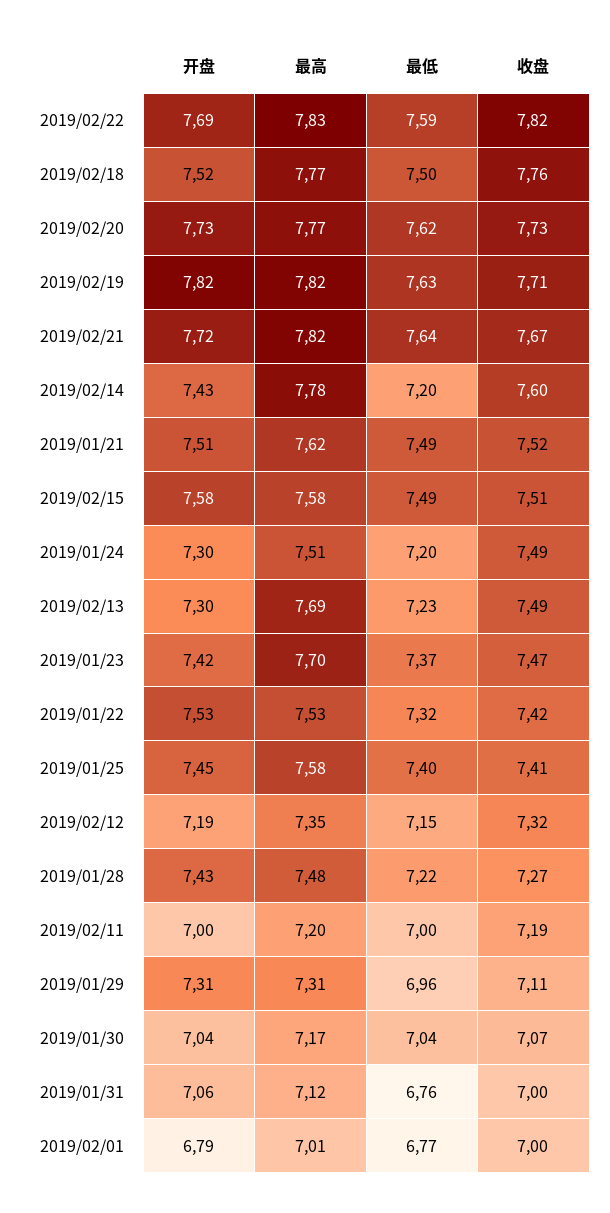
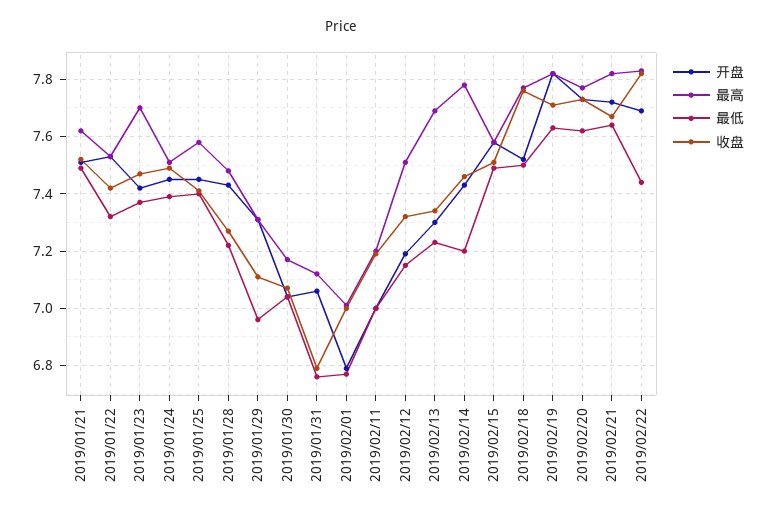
  {
    "开盘": {
      "2019/02/22": 7.69,
      "2019/02/18": 7.52,
      "2019/02/20": 7.73,
      "2019/02/19": 7.82,
      "2019/02/21": 7.72,
      "2019/02/14": 7.43,
      "2019/01/21": 7.51,
      "2019/02/15": 7.58,
-     "2019/01/24": 7.3,
+     "2019/01/24": 7.45,
      "2019/02/13": 7.3,
      "2019/01/23": 7.42,
      "2019/01/22": 7.53,
      "2019/01/25": 7.45,
      "2019/02/12": 7.19,
      "2019/01/28": 7.43,
      "2019/02/11": 7,
      "2019/01/29": 7.31,
      "2019/01/30": 7.04,
      "2019/01/31": 7.06,
      "2019/02/01": 6.79
    },
    "最高": {
      "2019/02/22": 7.83,
      "2019/02/18": 7.77,
      "2019/02/20": 7.77,
      "2019/02/19": 7.82,
      "2019/02/21": 7.82,
      "2019/02/14": 7.78,
      "2019/01/21": 7.62,
      "2019/02/15": 7.58,
      "2019/01/24": 7.51,
      "2019/02/13": 7.69,
      "2019/01/23": 7.7,
      "2019/01/22": 7.53,
      "2019/01/25": 7.58,
-     "2019/02/12": 7.35,
+     "2019/02/12": 7.5,
      "2019/01/28": 7.48,
      "2019/02/11": 7.2,
      "2019/01/29": 7.31,
      "2019/01/30": 7.17,
      "2019/01/31": 7.12,
      "2019/02/01": 7.01
    },
    "最低": {
-     "2019/02/22": 7.59,
+     "2019/02/22": 7.45,
      "2019/02/18": 7.5,
      "2019/02/20": 7.62,
      "2019/02/19": 7.63,
      "2019/02/21": 7.64,
      "2019/02/14": 7.2,
      "2019/01/21": 7.49,
      "2019/02/15": 7.49,
-     "2019/01/24": 7.2,
+     "2019/01/24": 7.4,
      "2019/02/13": 7.23,
      "2019/01/23": 7.37,
      "2019/01/22": 7.32,
      "2019/01/25": 7.4,
      "2019/02/12": 7.15,
      "2019/01/28": 7.22,
      "2019/02/11": 7,
      "2019/01/29": 6.96,
      "2019/01/30": 7.04,
      "2019/01/31": 6.76,
      "2019/02/01": 6.77
    },
    "收盘": {
      "2019/02/22": 7.82,
      "2019/02/18": 7.76,
      "2019/02/20": 7.73,
      "2019/02/19": 7.71,
      "2019/02/21": 7.67,
-     "2019/02/14": 7.6,
+     "2019/02/14": 7.45,
      "2019/01/21": 7.52,
      "2019/02/15": 7.51,
      "2019/01/24": 7.49,
-     "2019/02/13": 7.49,
+     "2019/02/13": 7.35,
      "2019/01/23": 7.47,
      "2019/01/22": 7.42,
      "2019/01/25": 7.41,
      "2019/02/12": 7.32,
      "2019/01/28": 7.27,
      "2019/02/11": 7.19,
      "2019/01/29": 7.11,
      "2019/01/30": 7.07,
-     "2019/01/31": 7,
+     "2019/01/31": 6.8,
      "2019/02/01": 7
    }
  }

